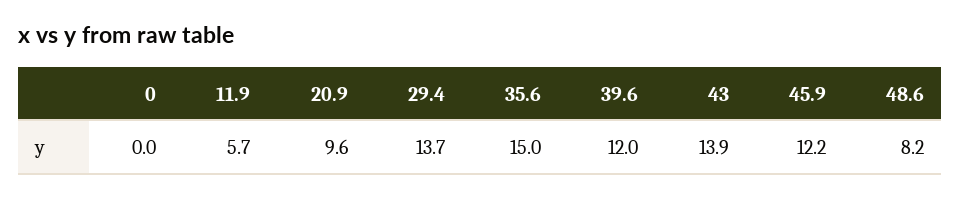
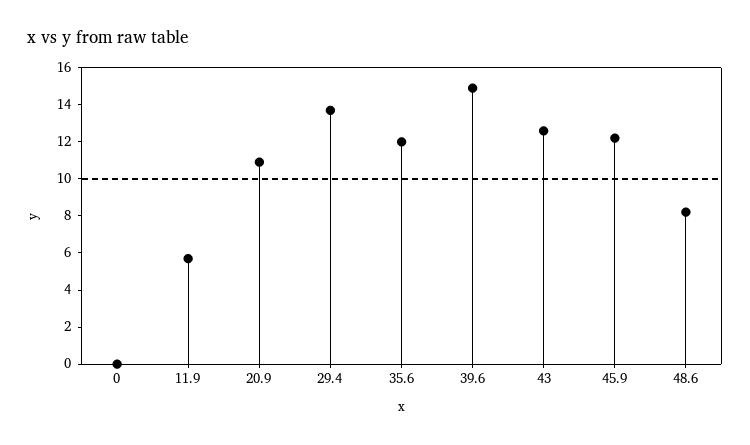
  {
    "0": 0,
    "11.9": 5.7,
-   "20.9": 9.6,
+   "20.9": 11,
    "29.4": 13.7,
-   "35.6": 15,
+   "35.6": 12,
-   "39.6": 12,
+   "39.6": 15,
-   "43": 13.9,
+   "43": 12.5,
    "45.9": 12.2,
    "48.6": 8.2
  }

